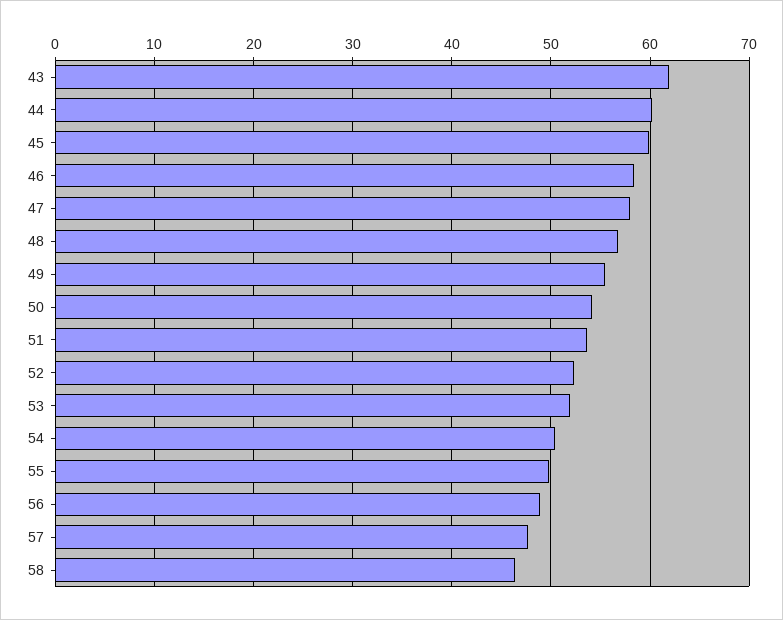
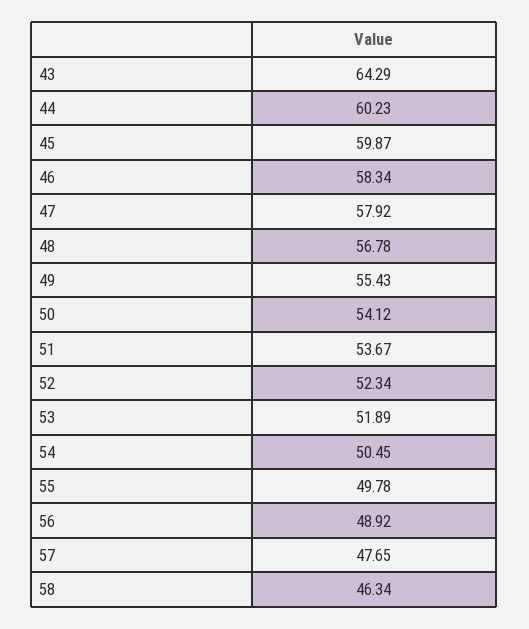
  {
-   "43": 62,
+   "43": 64.29,
    "44": 60.23,
    "45": 59.87,
    "46": 58.34,
    "47": 57.92,
    "48": 56.78,
    "49": 55.43,
    "50": 54.12,
    "51": 53.67,
    "52": 52.34,
    "53": 51.89,
    "54": 50.45,
    "55": 49.78,
    "56": 48.92,
    "57": 47.65,
    "58": 46.34
  }

